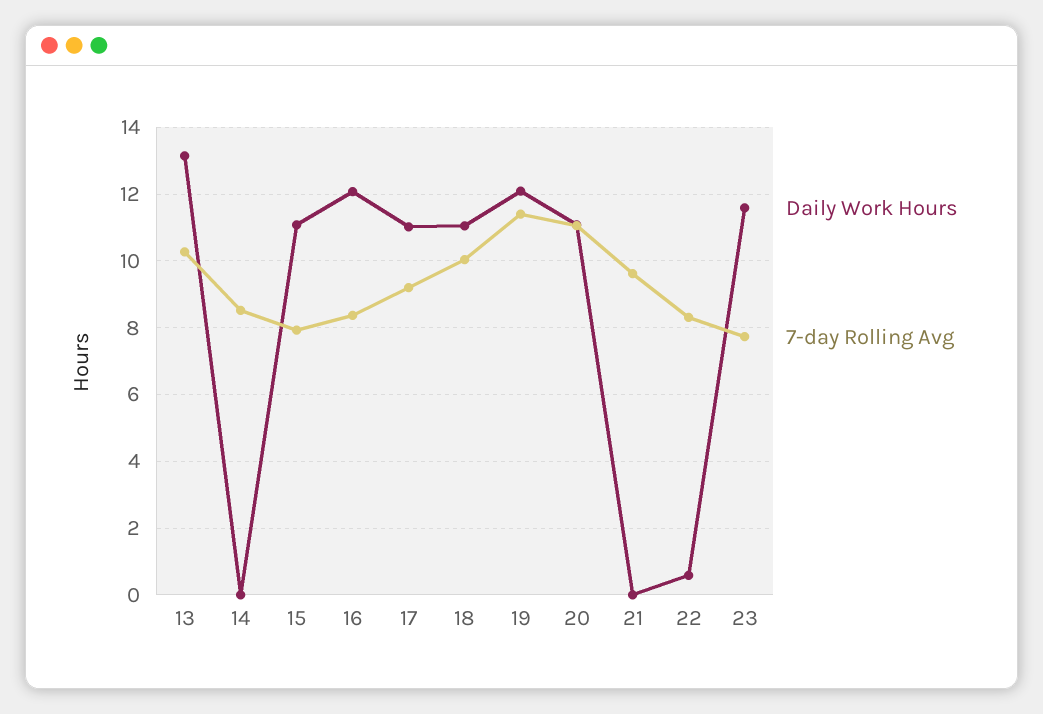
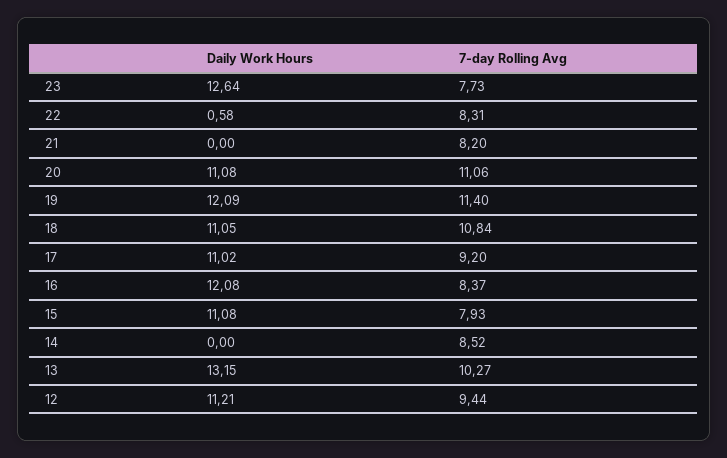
  {
    "Daily Work Hours": {
      "13": 13.15,
      "14": 0,
      "15": 11.08,
      "16": 12.08,
      "17": 11.02,
      "18": 11.05,
      "19": 12.09,
      "20": 11.08,
      "21": 0,
      "22": 0.58,
-     "23": 11.6
+     "23": 12.64,
+     "12": 11.21
    },
    "7-day Rolling Avg": {
      "13": 10.27,
      "14": 8.52,
      "15": 7.93,
      "16": 8.37,
      "17": 9.2,
-     "18": 10,
+     "18": 10.84,
      "19": 11.4,
      "20": 11.06,
-     "21": 9.6,
+     "21": 8.2,
      "22": 8.31,
-     "23": 7.73
+     "23": 7.73,
+     "12": 9.44
    }
  }

